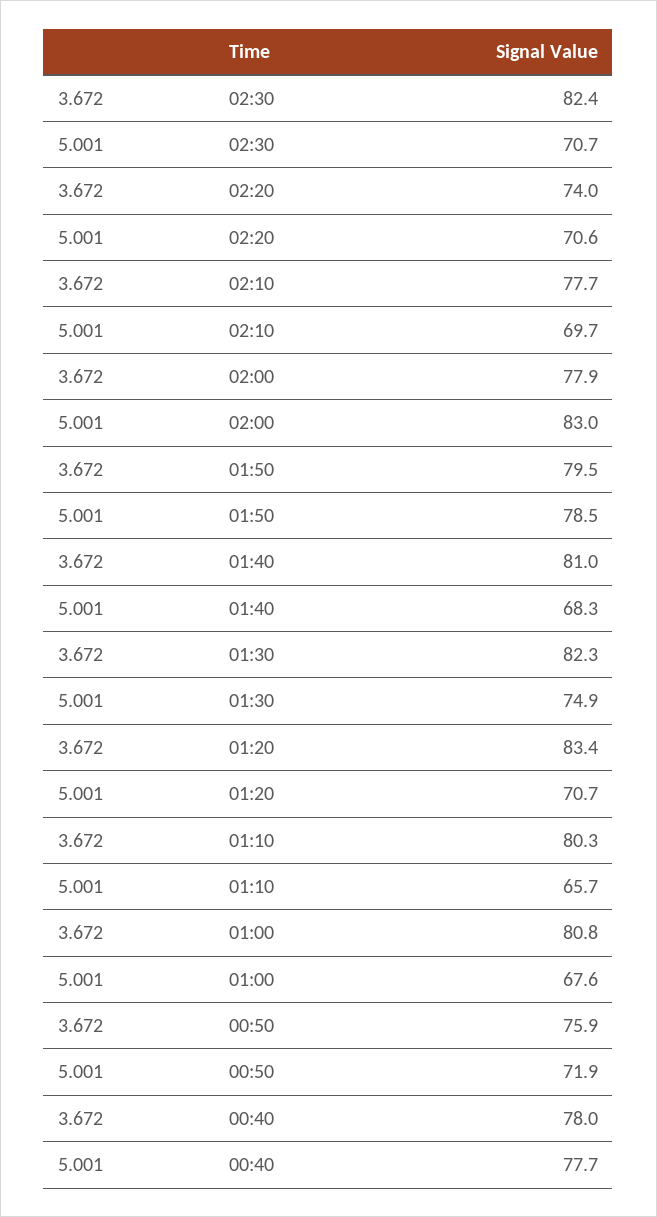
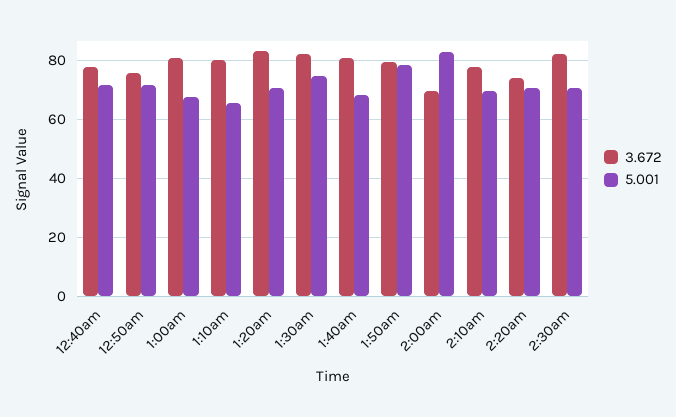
  {
    "3.672": {
      "02:30": 82.4,
      "02:20": 74,
      "02:10": 77.7,
-     "02:00": 77.9,
+     "02:00": 70,
      "01:50": 79.5,
      "01:40": 81,
      "01:30": 82.3,
      "01:20": 83.4,
      "01:10": 80.3,
      "01:00": 80.8,
      "00:50": 75.9,
      "00:40": 78
    },
    "5.001": {
      "02:30": 70.7,
      "02:20": 70.6,
      "02:10": 69.7,
      "02:00": 83,
      "01:50": 78.5,
      "01:40": 68.3,
      "01:30": 74.9,
      "01:20": 70.7,
      "01:10": 65.7,
      "01:00": 67.6,
      "00:50": 71.9,
-     "00:40": 77.7
+     "00:40": 72.5
    }
  }

